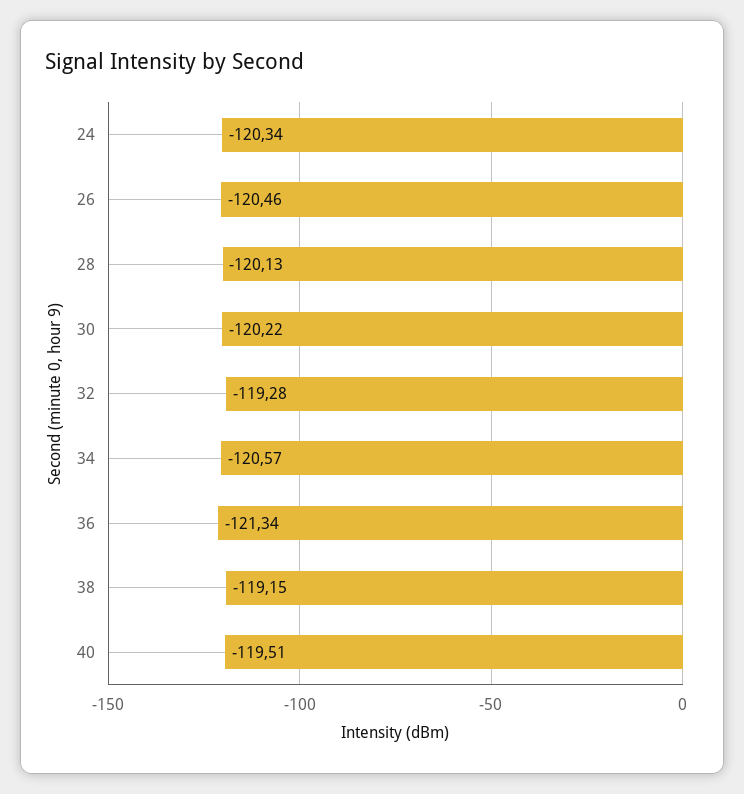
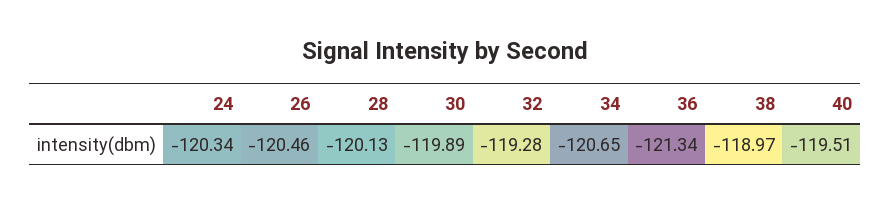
  {
    "24": -120.34,
    "26": -120.46,
    "28": -120.13,
-   "30": -120.22,
+   "30": -119.89,
    "32": -119.28,
-   "34": -120.57,
+   "34": -120.65,
    "36": -121.34,
-   "38": -119.15,
+   "38": -118.97,
    "40": -119.51
  }

